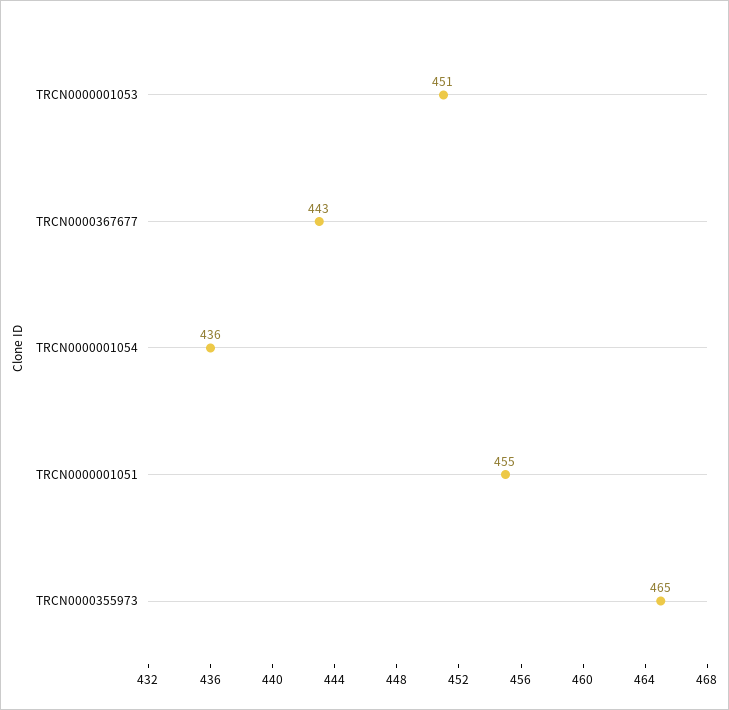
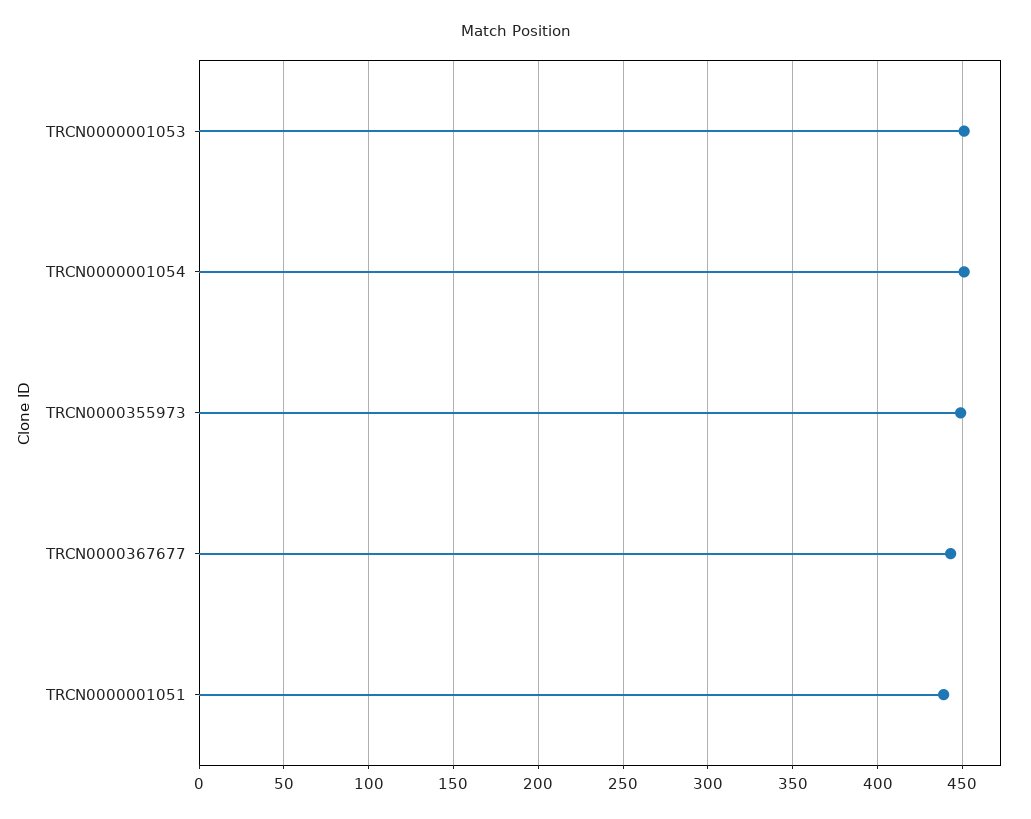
  {
    "TRCN0000001053": 451,
    "TRCN0000367677": 443,
-   "TRCN0000001054": 436,
+   "TRCN0000001054": 450,
-   "TRCN0000001051": 455,
+   "TRCN0000001051": 440,
-   "TRCN0000355973": 465
+   "TRCN0000355973": 450
  }

